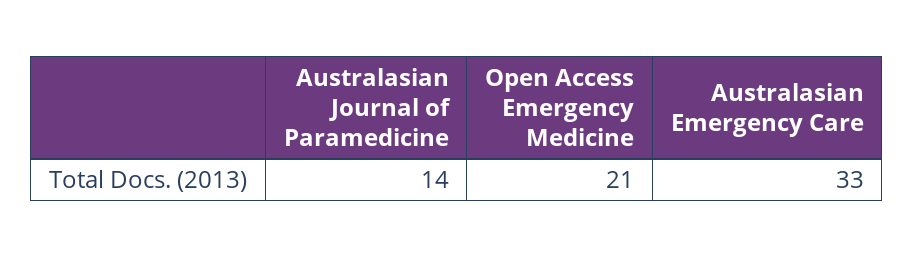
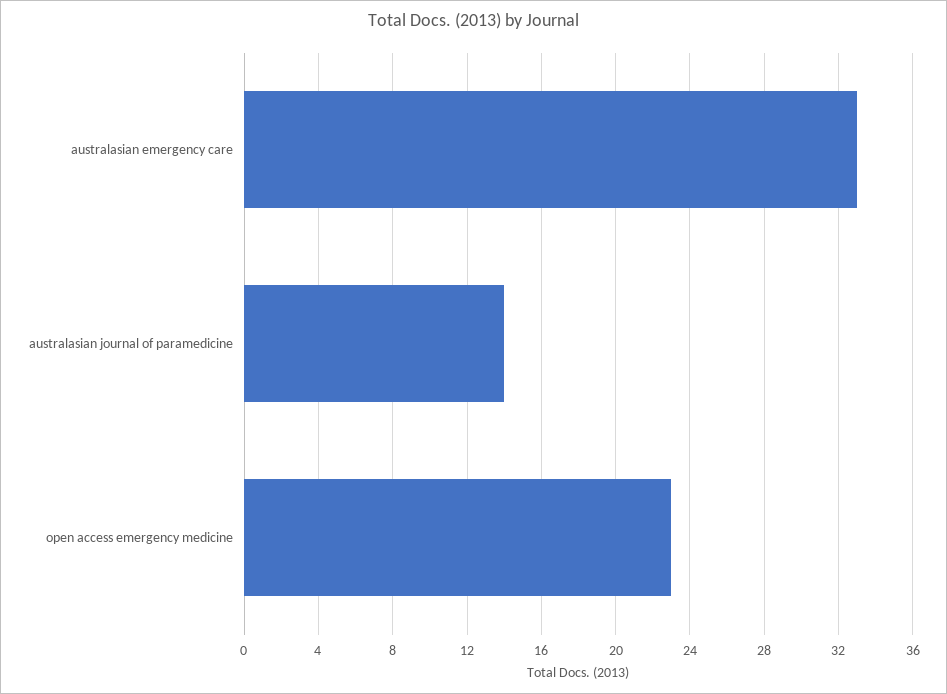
  {
    "Australasian Journal of Paramedicine": 14,
-   "Open Access Emergency Medicine": 21,
+   "Open Access Emergency Medicine": 23,
    "Australasian Emergency Care": 33
  }

